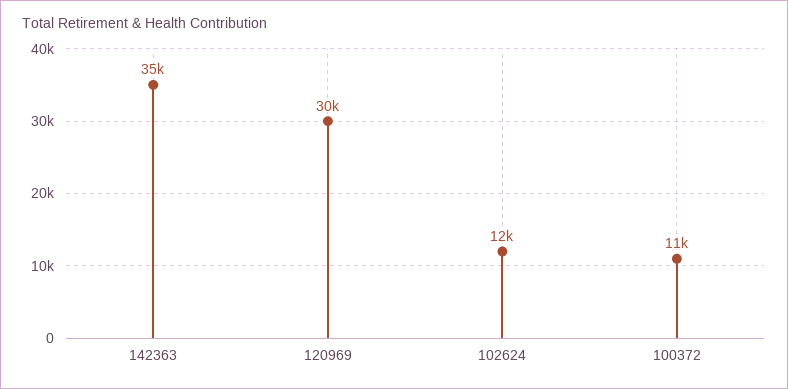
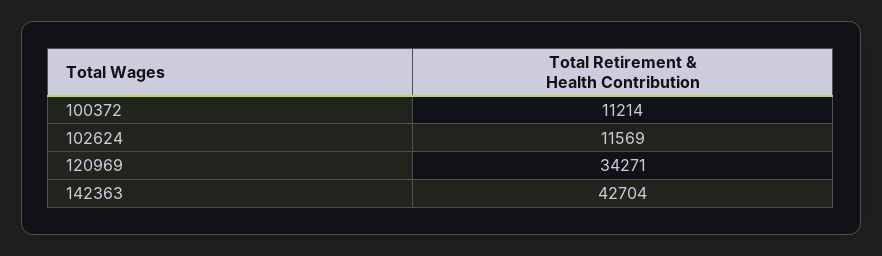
  {
-   "142363": 35000,
+   "142363": 42704,
-   "120969": 30000,
+   "120969": 34271,
    "102624": 11569,
    "100372": 11214
  }

